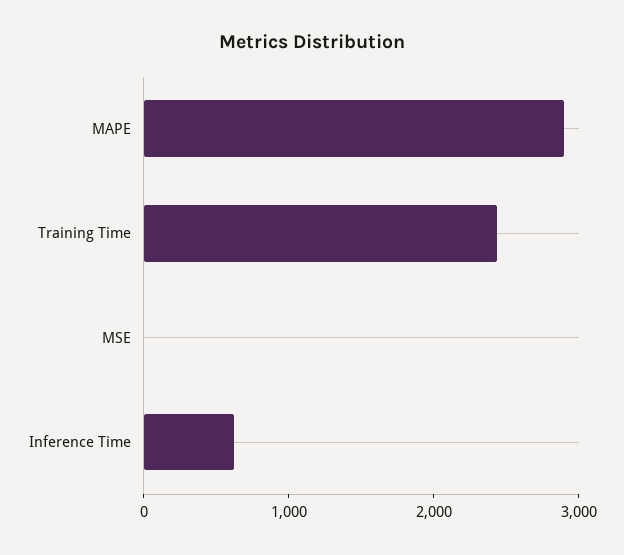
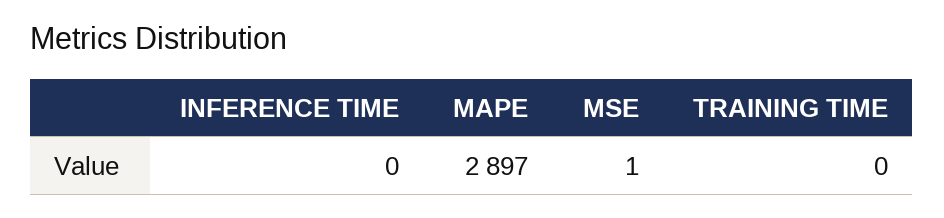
  {
    "MAPE": 2897,
-   "Training Time": 2400,
+   "Training Time": 0,
    "MSE": 1,
-   "Inference Time": 600
+   "Inference Time": 0
  }

